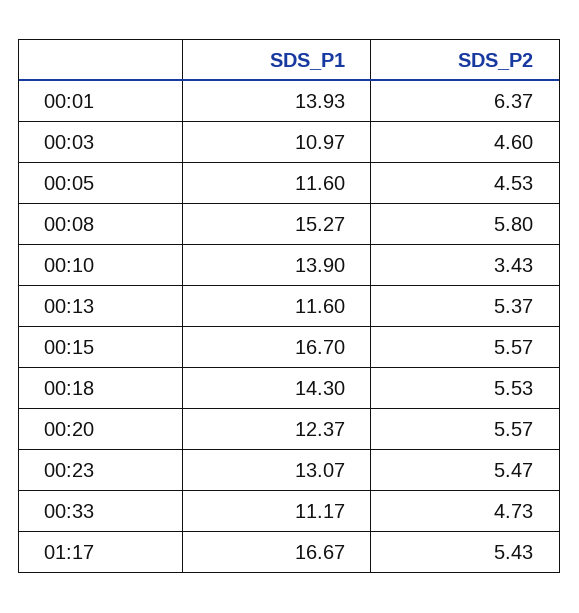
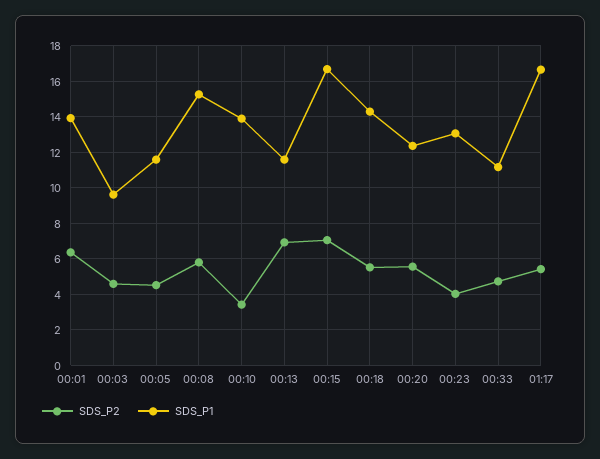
  {
    "SDS_P1": {
      "00:01": 13.93,
-     "00:03": 10.97,
+     "00:03": 9.5,
      "00:05": 11.6,
      "00:08": 15.27,
      "00:10": 13.9,
      "00:13": 11.6,
      "00:15": 16.7,
      "00:18": 14.3,
      "00:20": 12.37,
      "00:23": 13.07,
      "00:33": 11.17,
      "01:17": 16.67
    },
    "SDS_P2": {
      "00:01": 6.37,
      "00:03": 4.6,
      "00:05": 4.53,
      "00:08": 5.8,
      "00:10": 3.43,
-     "00:13": 5.37,
+     "00:13": 7,
-     "00:15": 5.57,
+     "00:15": 7,
      "00:18": 5.53,
      "00:20": 5.57,
-     "00:23": 5.47,
+     "00:23": 4,
      "00:33": 4.73,
      "01:17": 5.43
    }
  }

